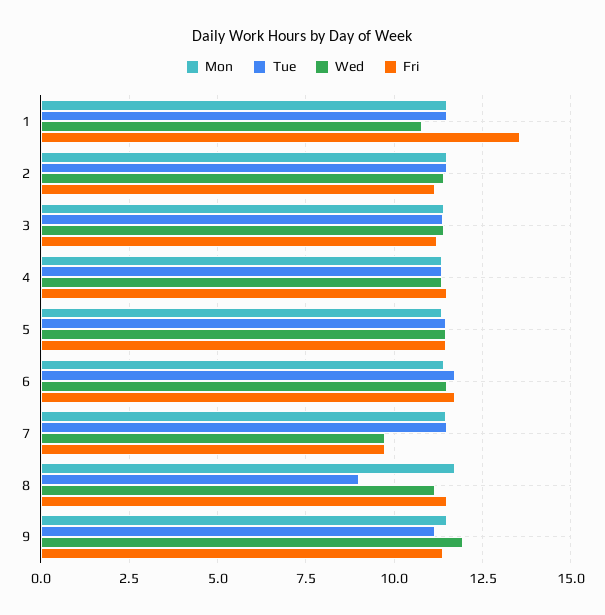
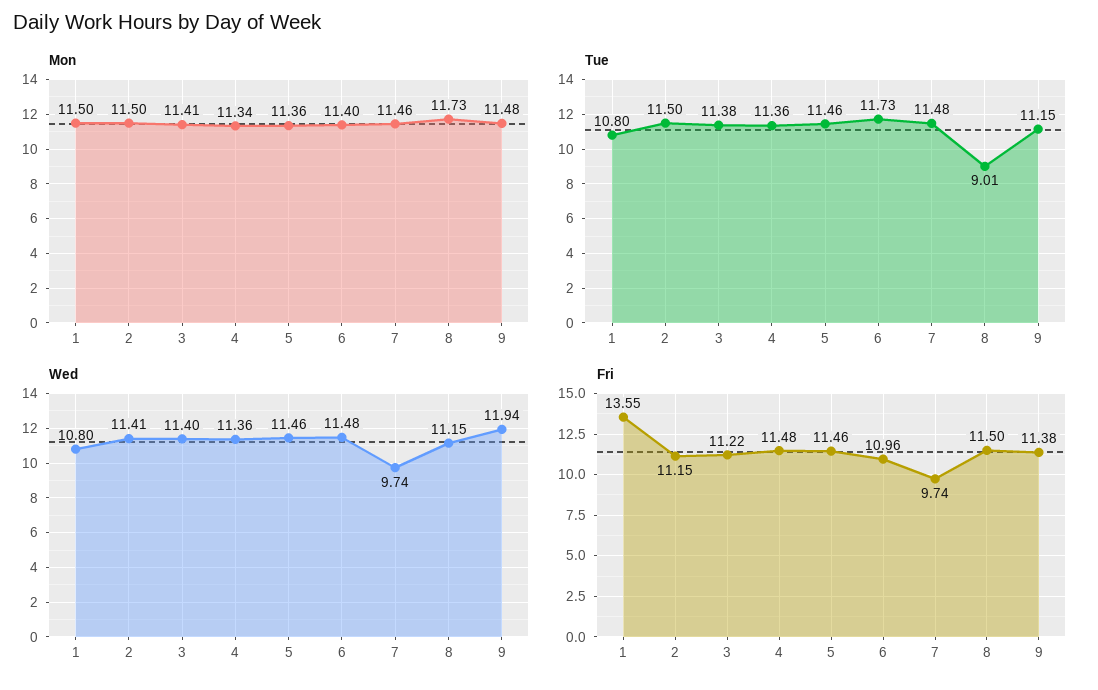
  {
    "Mon": {
      "1": 11.5,
      "2": 11.5,
      "3": 11.41,
      "4": 11.34,
      "5": 11.36,
      "6": 11.4,
      "7": 11.46,
      "8": 11.73,
      "9": 11.48
    },
    "Tue": {
-     "1": 11.5,
+     "1": 10.8,
      "2": 11.5,
      "3": 11.38,
      "4": 11.36,
      "5": 11.46,
      "6": 11.73,
      "7": 11.48,
      "8": 9.01,
      "9": 11.15
    },
    "Wed": {
      "1": 10.8,
      "2": 11.41,
      "3": 11.4,
      "4": 11.36,
      "5": 11.46,
      "6": 11.48,
      "7": 9.74,
      "8": 11.15,
      "9": 11.94
    },
    "Fri": {
      "1": 13.55,
      "2": 11.15,
      "3": 11.22,
      "4": 11.48,
      "5": 11.46,
-     "6": 11.75,
+     "6": 10.96,
      "7": 9.74,
      "8": 11.5,
      "9": 11.38
    }
  }

